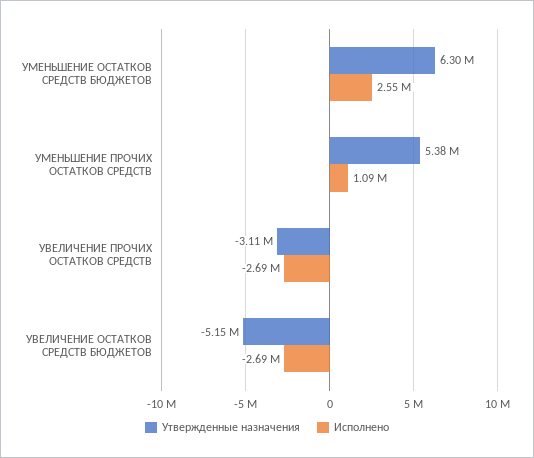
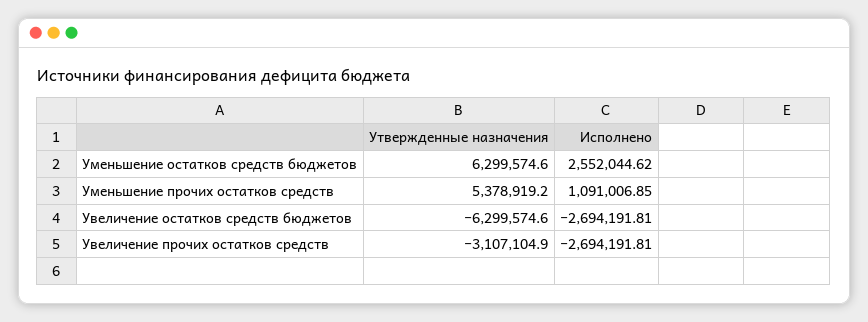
  {
    "Утвержденные назначения": {
      "УМЕНЬШЕНИЕ ОСТАТКОВ СРЕДСТВ БЮДЖЕТОВ": 6299574.6,
      "УМЕНЬШЕНИЕ ПРОЧИХ ОСТАТКОВ СРЕДСТВ": 5378919.2,
      "УВЕЛИЧЕНИЕ ПРОЧИХ ОСТАТКОВ СРЕДСТВ": -3107104.9,
-     "УВЕЛИЧЕНИЕ ОСТАТКОВ СРЕДСТВ БЮДЖЕТОВ": -5150000
+     "УВЕЛИЧЕНИЕ ОСТАТКОВ СРЕДСТВ БЮДЖЕТОВ": -6299574.6
    },
    "Исполнено": {
      "УМЕНЬШЕНИЕ ОСТАТКОВ СРЕДСТВ БЮДЖЕТОВ": 2552044.62,
      "УМЕНЬШЕНИЕ ПРОЧИХ ОСТАТКОВ СРЕДСТВ": 1091006.85,
      "УВЕЛИЧЕНИЕ ПРОЧИХ ОСТАТКОВ СРЕДСТВ": -2694191.81,
      "УВЕЛИЧЕНИЕ ОСТАТКОВ СРЕДСТВ БЮДЖЕТОВ": -2694191.81
    }
  }

